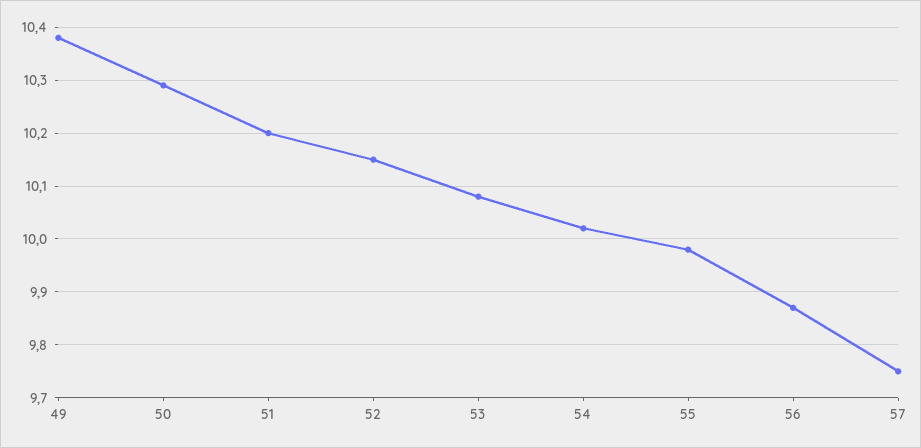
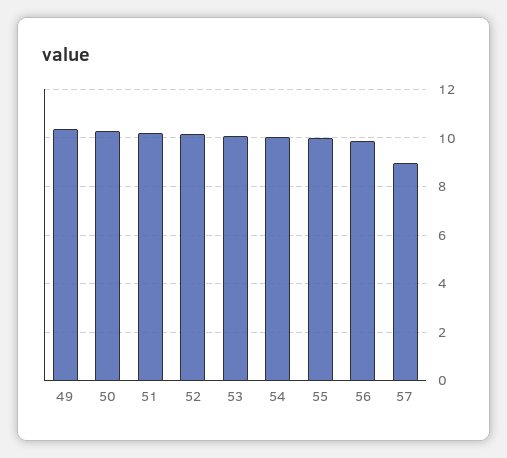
  {
    "49": 10.4,
    "50": 10.3,
    "51": 10.2,
    "52": 10.15,
    "53": 10.1,
    "54": 10,
    "55": 10,
    "56": 9.85,
-   "57": 9.75
+   "57": 9
  }

